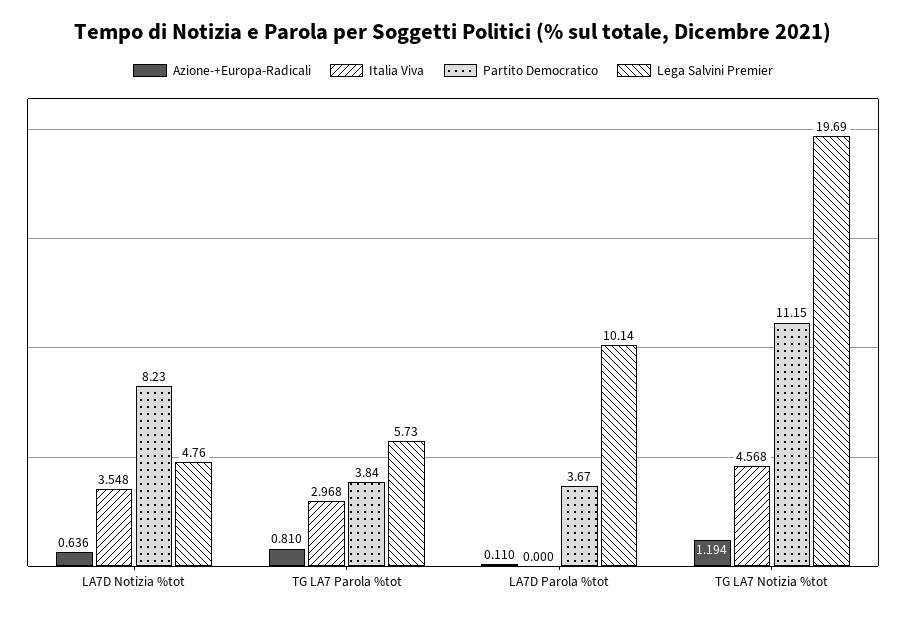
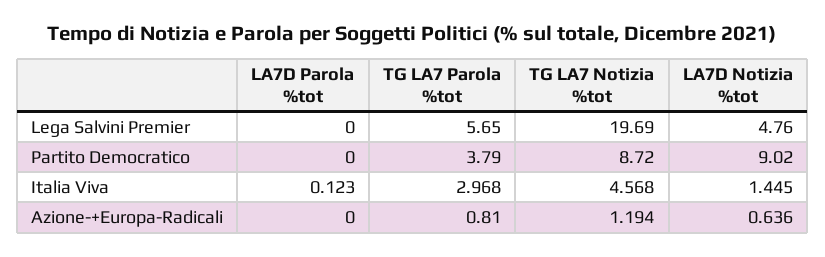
  {
    "Azione-+Europa-Radicali": {
      "LA7D Notizia %tot": 0.636,
      "TG LA7 Parola %tot": 0.81,
-     "LA7D Parola %tot": 0.11,
+     "LA7D Parola %tot": 0,
      "TG LA7 Notizia %tot": 1.194
    },
    "Italia Viva": {
-     "LA7D Notizia %tot": 3.548,
+     "LA7D Notizia %tot": 1.445,
      "TG LA7 Parola %tot": 2.968,
-     "LA7D Parola %tot": 0,
+     "LA7D Parola %tot": 0.123,
      "TG LA7 Notizia %tot": 4.568
    },
    "Partito Democratico": {
-     "LA7D Notizia %tot": 8.23,
+     "LA7D Notizia %tot": 9.02,
-     "TG LA7 Parola %tot": 3.84,
+     "TG LA7 Parola %tot": 3.79,
-     "LA7D Parola %tot": 3.67,
+     "LA7D Parola %tot": 0,
-     "TG LA7 Notizia %tot": 11.15
+     "TG LA7 Notizia %tot": 8.72
    },
    "Lega Salvini Premier": {
      "LA7D Notizia %tot": 4.76,
-     "TG LA7 Parola %tot": 5.73,
+     "TG LA7 Parola %tot": 5.65,
-     "LA7D Parola %tot": 10.14,
+     "LA7D Parola %tot": 0,
      "TG LA7 Notizia %tot": 19.69
    }
  }

